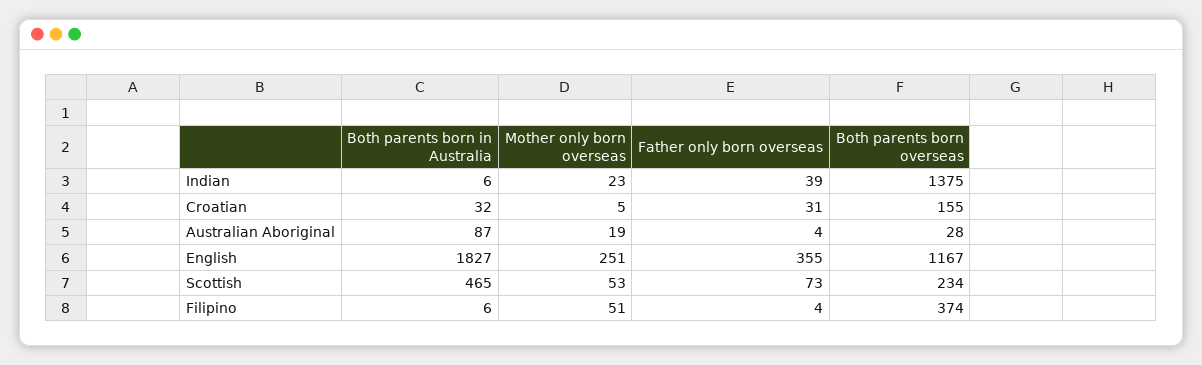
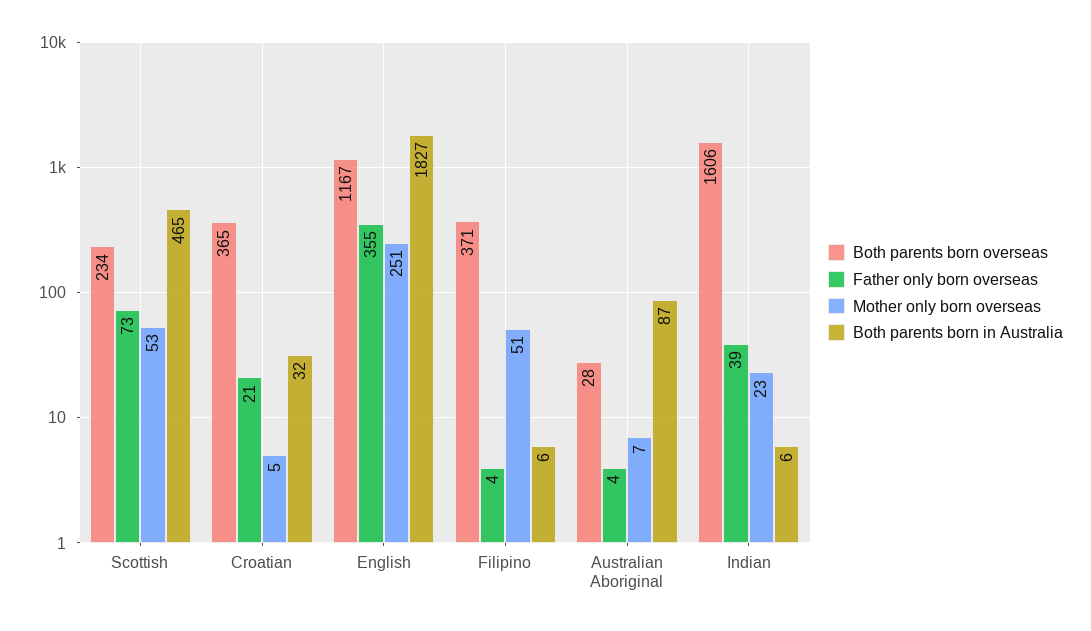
  {
    "Both parents born in Australia": {
      "Indian": 6,
      "Croatian": 32,
      "Australian Aboriginal": 87,
      "English": 1827,
      "Scottish": 465,
      "Filipino": 6
    },
    "Mother only born overseas": {
      "Indian": 23,
      "Croatian": 5,
-     "Australian Aboriginal": 19,
+     "Australian Aboriginal": 7,
      "English": 251,
      "Scottish": 53,
      "Filipino": 51
    },
    "Father only born overseas": {
      "Indian": 39,
-     "Croatian": 31,
+     "Croatian": 21,
      "Australian Aboriginal": 4,
      "English": 355,
      "Scottish": 73,
      "Filipino": 4
    },
    "Both parents born overseas": {
-     "Indian": 1375,
+     "Indian": 1606,
-     "Croatian": 155,
+     "Croatian": 365,
      "Australian Aboriginal": 28,
      "English": 1167,
      "Scottish": 234,
-     "Filipino": 374
+     "Filipino": 371
    }
  }

